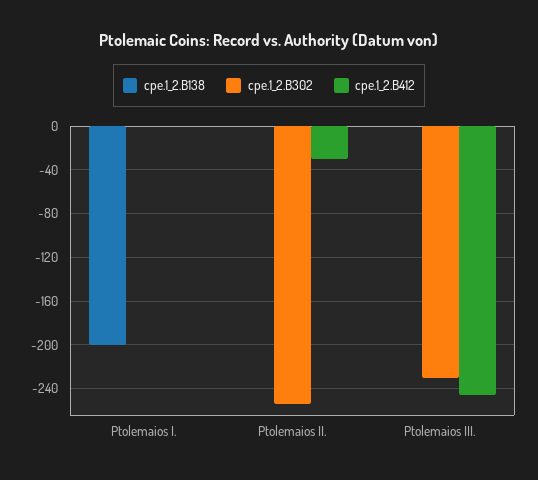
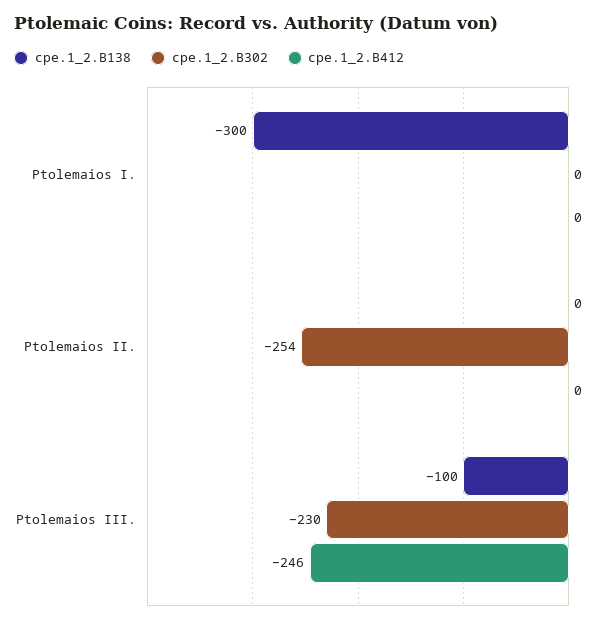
  {
    "cpe.1_2.B138": {
-     "Ptolemaios I.": -200,
+     "Ptolemaios I.": -300,
      "Ptolemaios II.": 0,
-     "Ptolemaios III.": 0
+     "Ptolemaios III.": -100
    },
    "cpe.1_2.B302": {
      "Ptolemaios I.": 0,
      "Ptolemaios II.": -254,
      "Ptolemaios III.": -230
    },
    "cpe.1_2.B412": {
      "Ptolemaios I.": 0,
-     "Ptolemaios II.": -30,
+     "Ptolemaios II.": 0,
      "Ptolemaios III.": -246
    }
  }

